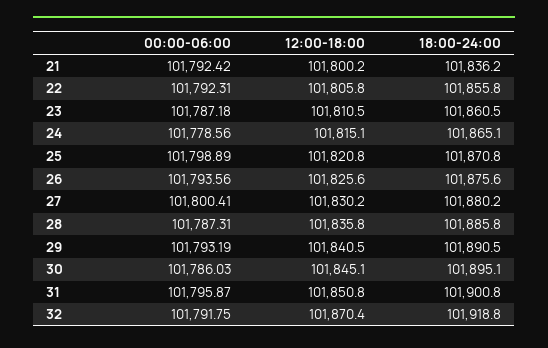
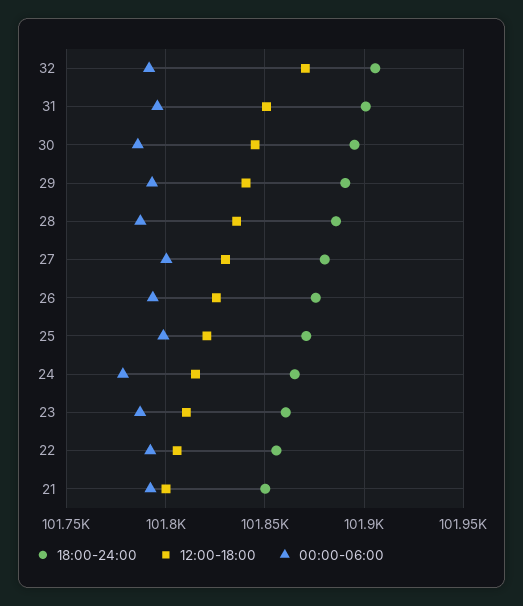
  {
    "00:00-06:00": {
      "21": 101792.42,
      "22": 101792.31,
      "23": 101787.18,
      "24": 101778.56,
      "25": 101798.89,
      "26": 101793.56,
      "27": 101800.41,
      "28": 101787.31,
      "29": 101793.19,
      "30": 101786.03,
      "31": 101795.87,
      "32": 101791.75
    },
    "12:00-18:00": {
      "21": 101800.2,
      "22": 101805.8,
      "23": 101810.5,
      "24": 101815.1,
      "25": 101820.8,
      "26": 101825.6,
      "27": 101830.2,
      "28": 101835.8,
      "29": 101840.5,
      "30": 101845.1,
      "31": 101850.8,
      "32": 101870.4
    },
    "18:00-24:00": {
-     "21": 101836.2,
+     "21": 101850,
      "22": 101855.8,
      "23": 101860.5,
      "24": 101865.1,
      "25": 101870.8,
      "26": 101875.6,
      "27": 101880.2,
      "28": 101885.8,
      "29": 101890.5,
      "30": 101895.1,
      "31": 101900.8,
-     "32": 101918.8
+     "32": 101905
    }
  }

